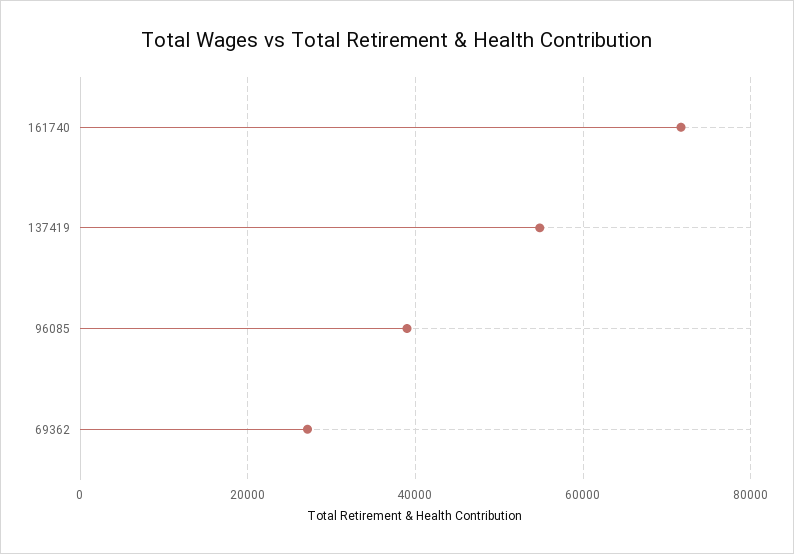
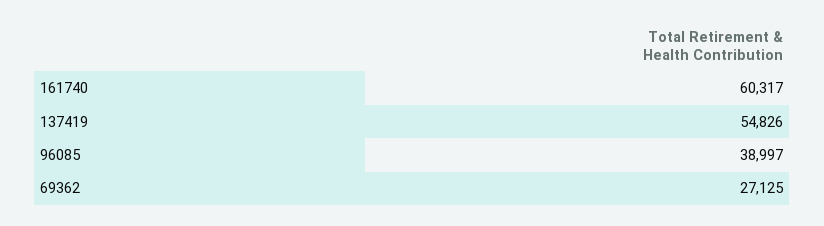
  {
-   "161740": 72000,
+   "161740": 60317,
    "137419": 54826,
    "96085": 38997,
    "69362": 27125
  }

